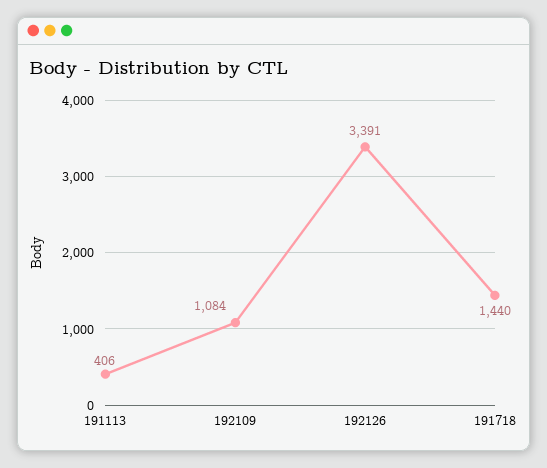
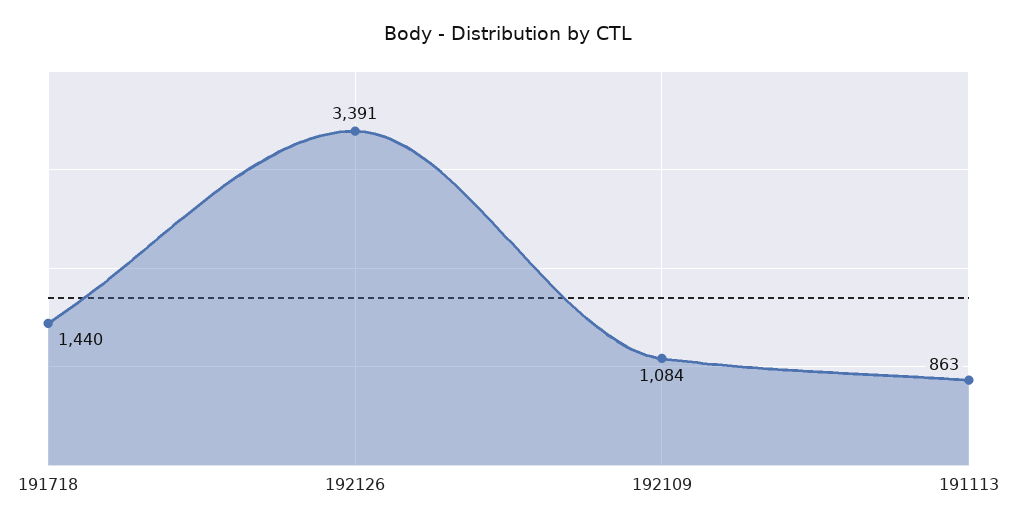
  {
-   "191113": 406,
+   "191113": 863,
    "192109": 1084,
    "192126": 3391,
    "191718": 1440
  }

